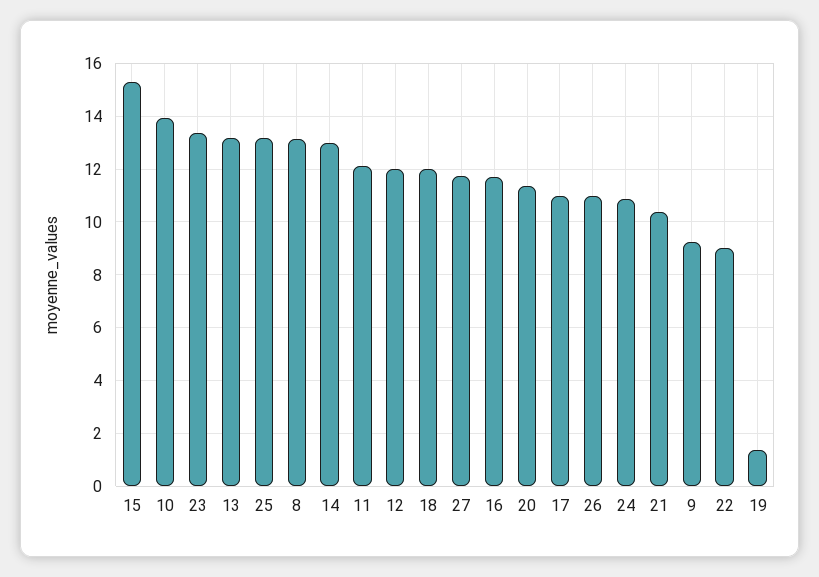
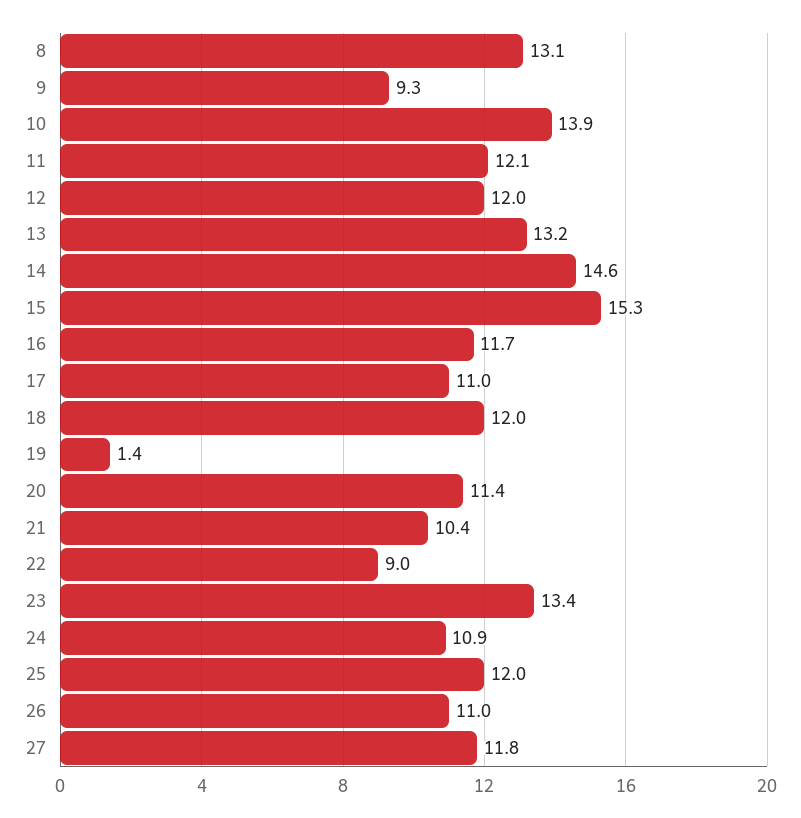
  {
    "15": 15.3,
    "10": 13.9,
    "23": 13.4,
    "13": 13.2,
-   "25": 13.25,
+   "25": 12,
    "8": 13.1,
-   "14": 13,
+   "14": 14.6,
    "11": 12.1,
    "12": 12,
    "18": 12,
    "27": 11.8,
    "16": 11.7,
    "20": 11.4,
    "17": 11,
    "26": 11,
    "24": 10.9,
    "21": 10.4,
    "9": 9.3,
    "22": 9,
    "19": 1.4
  }

